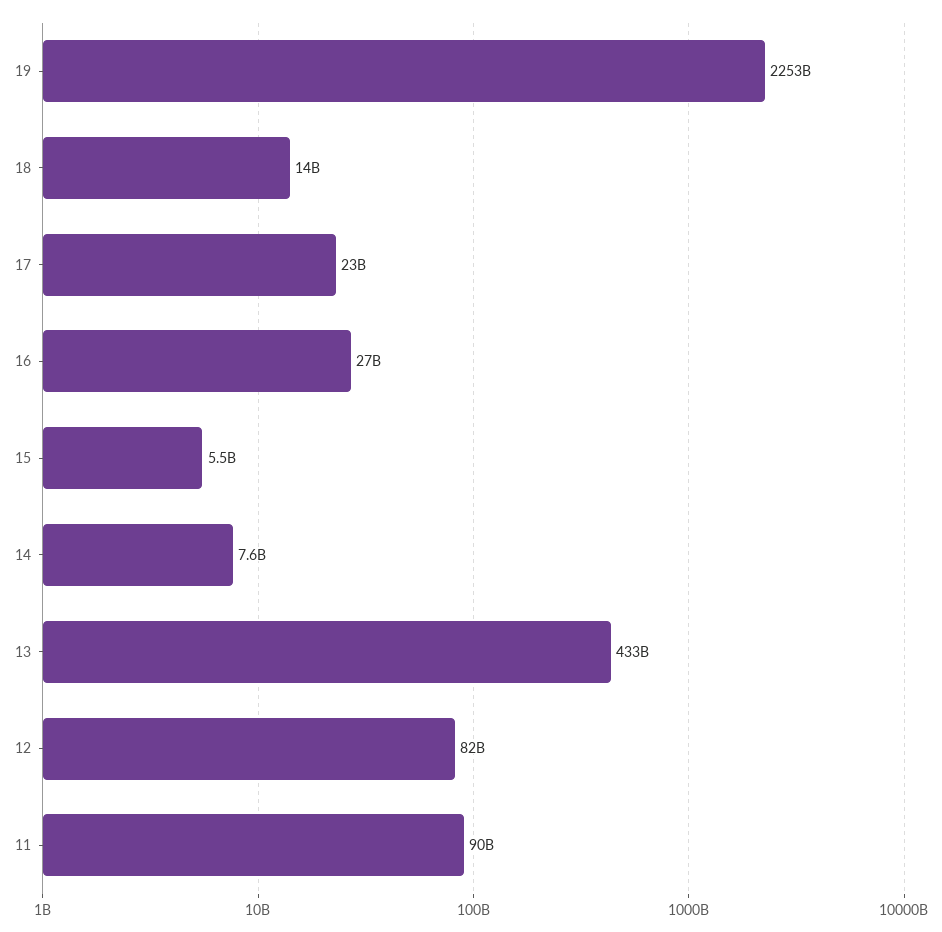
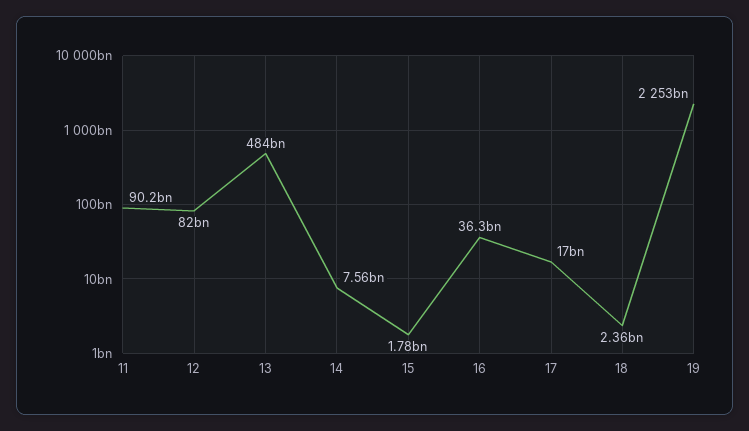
  {
    "19": 2253000000000,
-   "18": 14000000000,
+   "18": 2360000000,
-   "17": 23000000000,
+   "17": 17000000000,
-   "16": 27000000000,
+   "16": 36300000000,
-   "15": 5500000000,
+   "15": 1780000000,
    "14": 7560000000,
-   "13": 433000000000,
+   "13": 484000000000,
    "12": 82000000000,
    "11": 90200000000
  }

